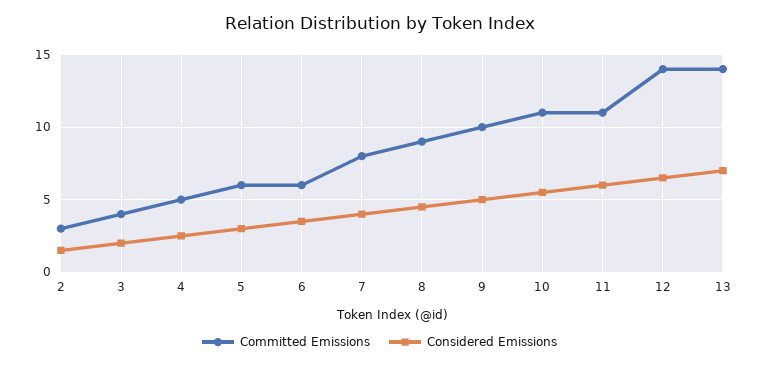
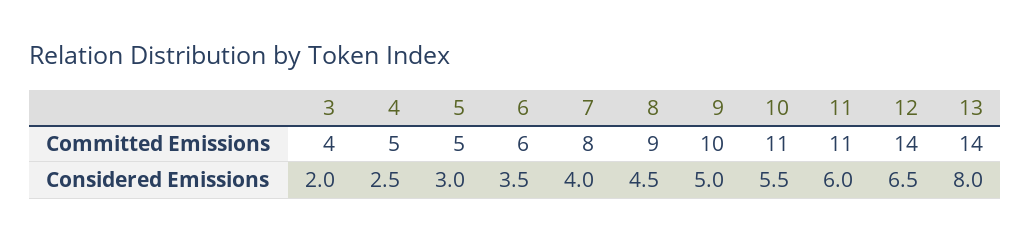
  {
    "Committed Emissions": {
-     "2": 3,
      "3": 4,
      "4": 5,
-     "5": 6,
+     "5": 5,
      "6": 6,
      "7": 8,
      "8": 9,
      "9": 10,
      "10": 11,
      "11": 11,
      "12": 14,
      "13": 14
    },
    "Considered Emissions": {
-     "2": 1.5,
      "3": 2,
      "4": 2.5,
      "5": 3,
      "6": 3.5,
      "7": 4,
      "8": 4.5,
      "9": 5,
      "10": 5.5,
      "11": 6,
      "12": 6.5,
-     "13": 7
+     "13": 8
    }
  }

